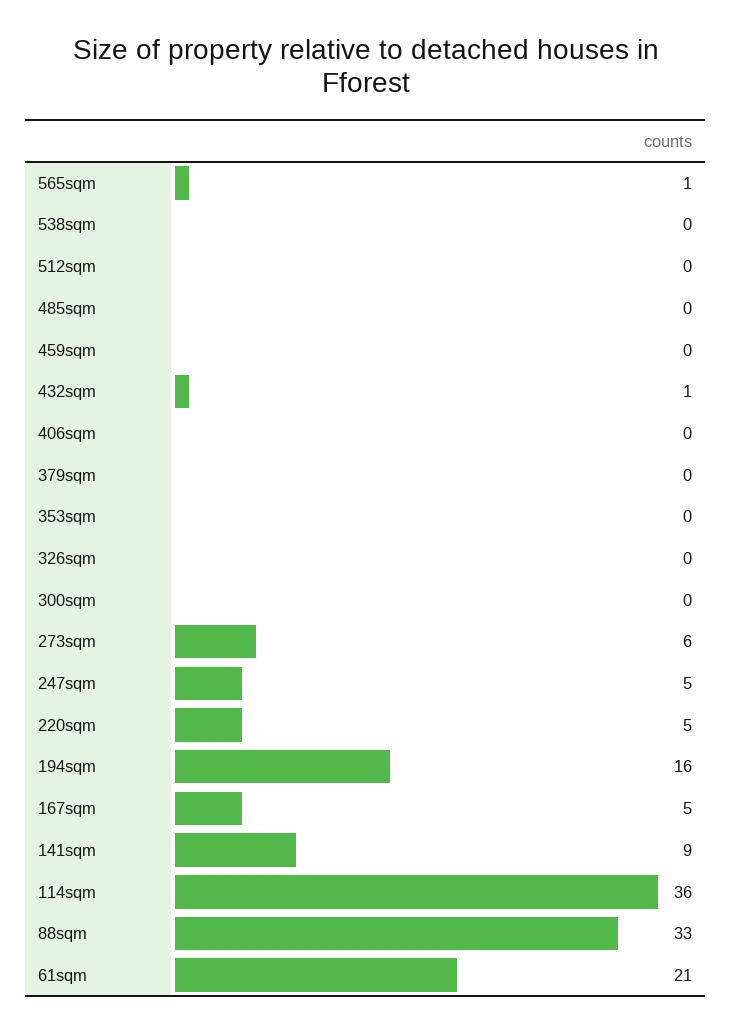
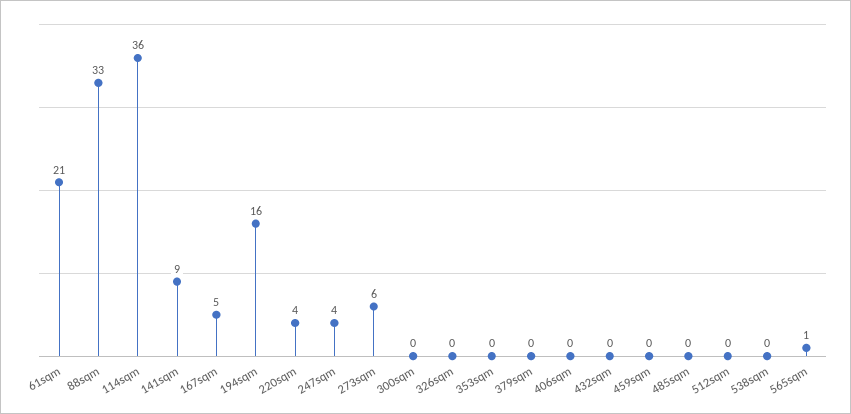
  {
    "565sqm": 1,
    "538sqm": 0,
    "512sqm": 0,
    "485sqm": 0,
    "459sqm": 0,
-   "432sqm": 1,
+   "432sqm": 0,
    "406sqm": 0,
    "379sqm": 0,
    "353sqm": 0,
    "326sqm": 0,
    "300sqm": 0,
    "273sqm": 6,
-   "247sqm": 5,
+   "247sqm": 4,
-   "220sqm": 5,
+   "220sqm": 4,
    "194sqm": 16,
    "167sqm": 5,
    "141sqm": 9,
    "114sqm": 36,
    "88sqm": 33,
    "61sqm": 21
  }

